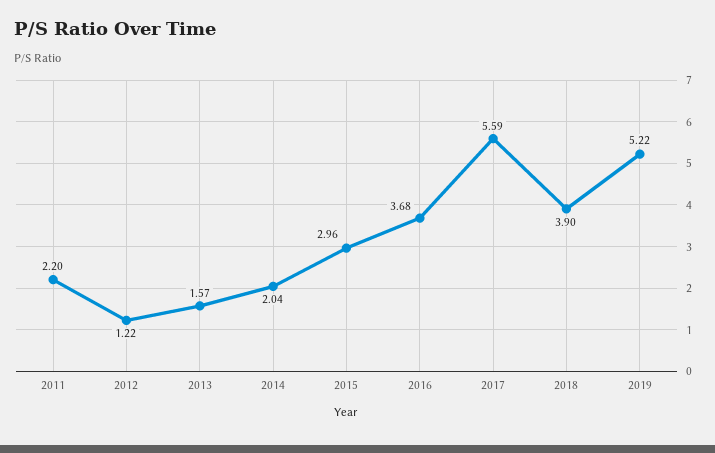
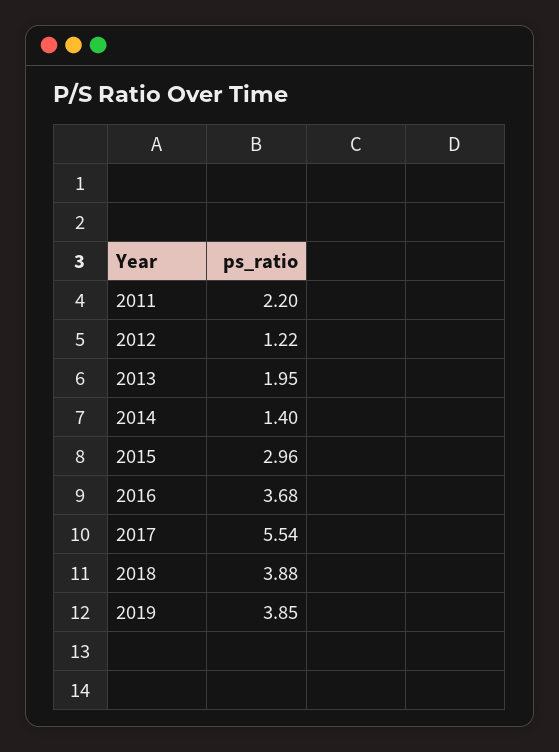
  {
    "2011": 2.2,
    "2012": 1.22,
-   "2013": 1.57,
+   "2013": 1.95,
-   "2014": 2.04,
+   "2014": 1.4,
    "2015": 2.96,
    "2016": 3.68,
-   "2017": 5.59,
+   "2017": 5.54,
-   "2018": 3.9,
+   "2018": 3.88,
-   "2019": 5.22
+   "2019": 3.85
  }

